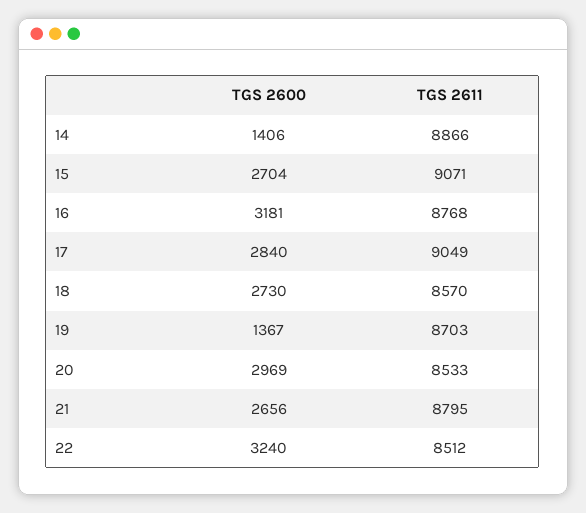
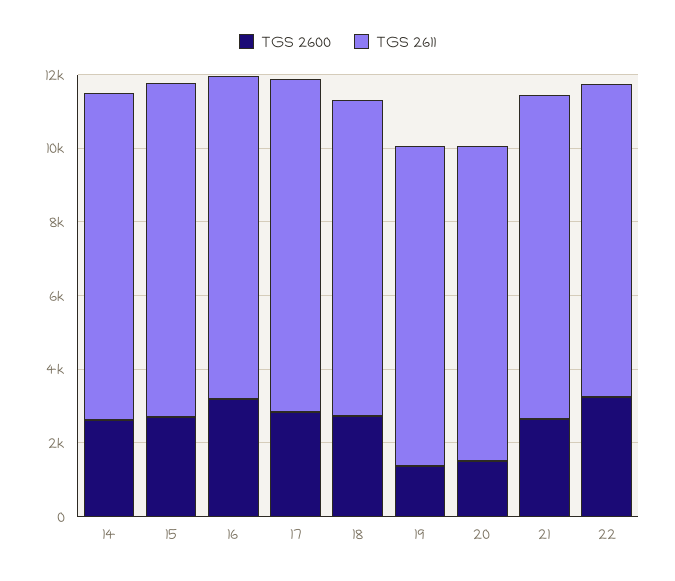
  {
    "TGS 2600": {
-     "14": 1406,
+     "14": 2500,
      "15": 2704,
      "16": 3181,
      "17": 2840,
      "18": 2730,
      "19": 1367,
-     "20": 2969,
+     "20": 1500,
      "21": 2656,
      "22": 3240
    },
    "TGS 2611": {
      "14": 8866,
      "15": 9071,
      "16": 8768,
      "17": 9049,
      "18": 8570,
      "19": 8703,
      "20": 8533,
      "21": 8795,
      "22": 8512
    }
  }

